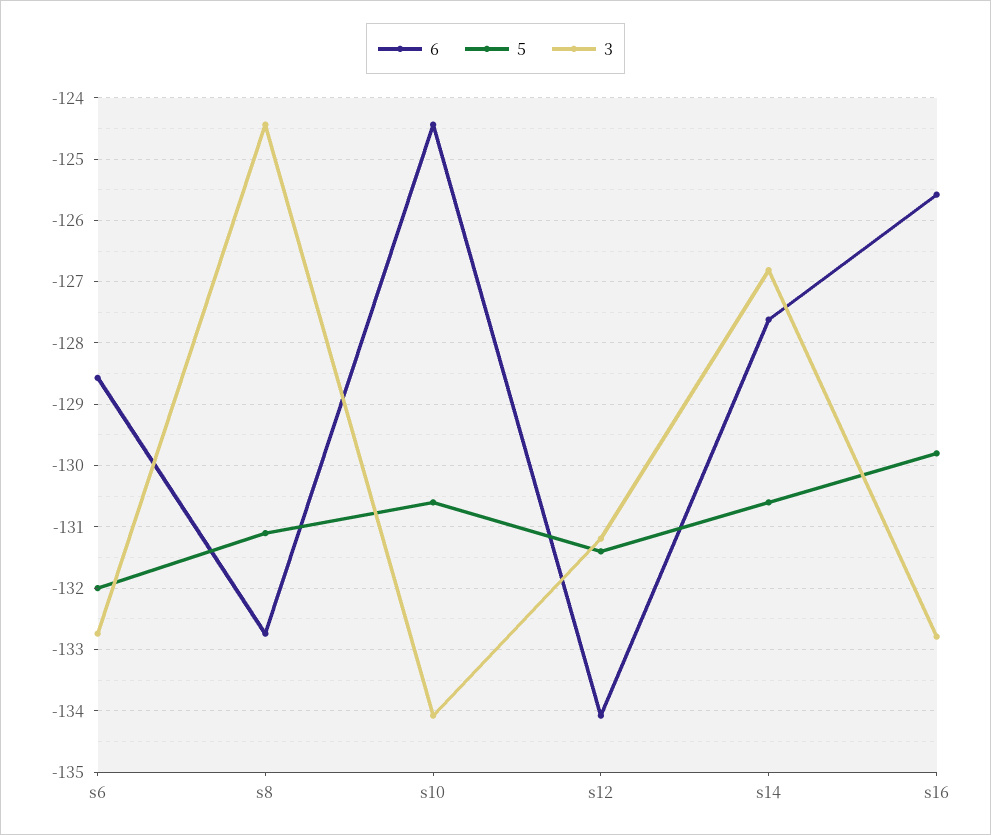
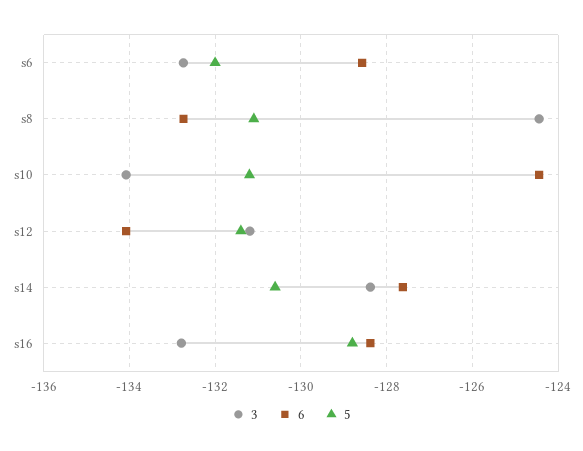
  {
    "6": {
      "s6": -128.6,
      "s8": -132.7,
      "s10": -124.4,
      "s12": -134.1,
      "s14": -127.6,
-     "s16": -125.6
+     "s16": -128.4
    },
    "5": {
      "s6": -132,
      "s8": -131.1,
-     "s10": -130.6,
+     "s10": -131.2,
      "s12": -131.4,
      "s14": -130.6,
-     "s16": -129.8
+     "s16": -128.8
    },
    "3": {
      "s6": -132.7,
      "s8": -124.4,
      "s10": -134.1,
      "s12": -131.2,
-     "s14": -126.8,
+     "s14": -128.4,
      "s16": -132.8
    }
  }

